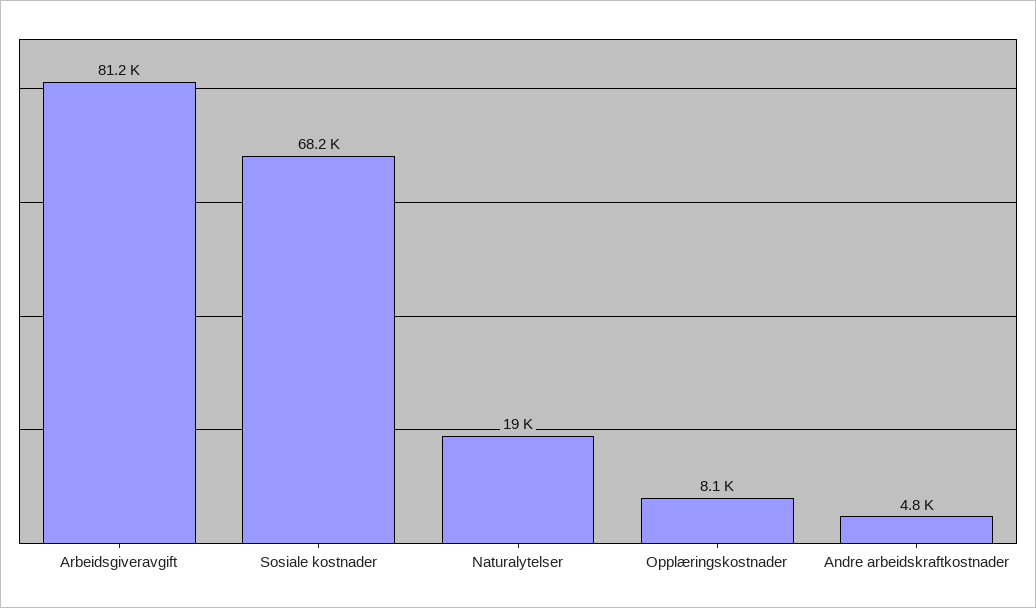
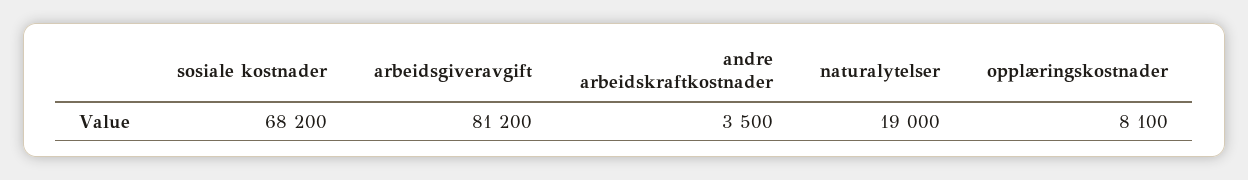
  {
    "Arbeidsgiveravgift": 81200,
    "Sosiale kostnader": 68200,
    "Naturalytelser": 19000,
    "Opplæringskostnader": 8100,
-   "Andre arbeidskraftkostnader": 4800
+   "Andre arbeidskraftkostnader": 3500
  }

